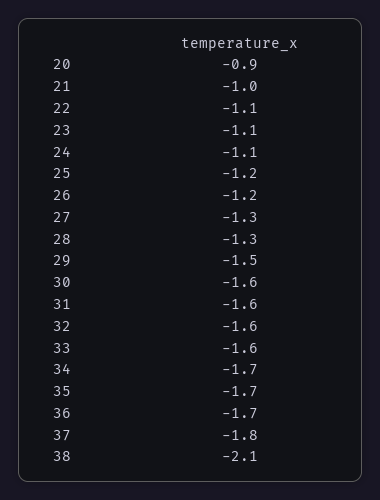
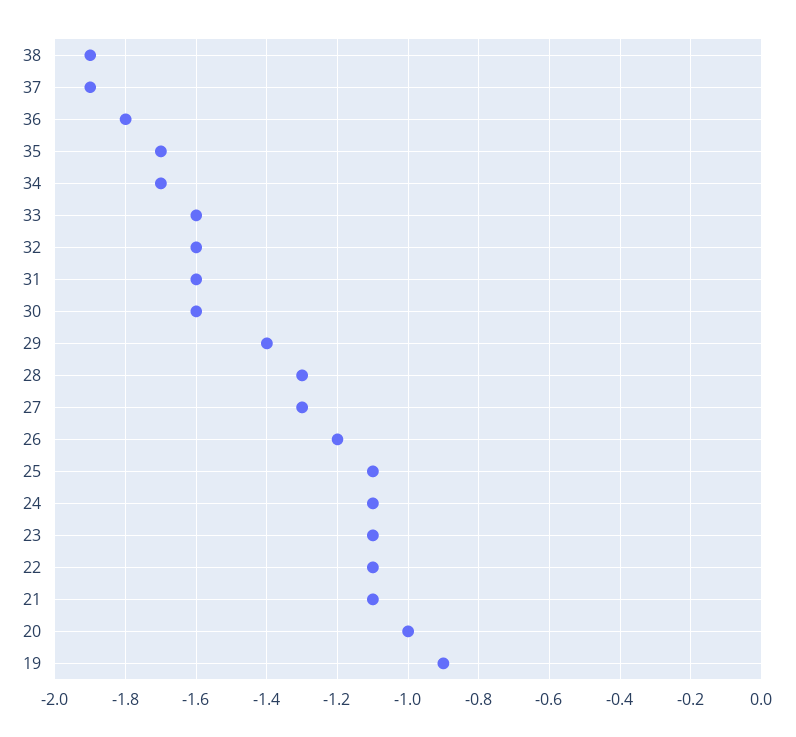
  {
-   "20": -0.9,
+   "20": -1,
-   "21": -1,
+   "21": -1.1,
    "22": -1.1,
    "23": -1.1,
    "24": -1.1,
-   "25": -1.2,
+   "25": -1.1,
    "26": -1.2,
    "27": -1.3,
    "28": -1.3,
-   "29": -1.5,
+   "29": -1.4,
    "30": -1.6,
    "31": -1.6,
    "32": -1.6,
    "33": -1.6,
    "34": -1.7,
    "35": -1.7,
-   "36": -1.7,
+   "36": -1.8,
-   "37": -1.8,
+   "37": -1.9,
-   "38": -2.1
+   "38": -1.9,
+   "19": -0.9
  }

